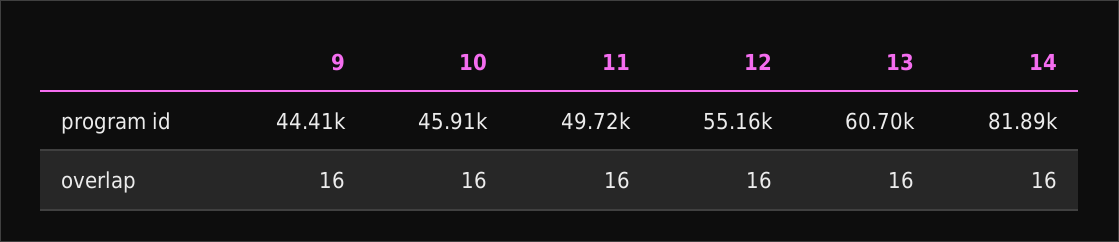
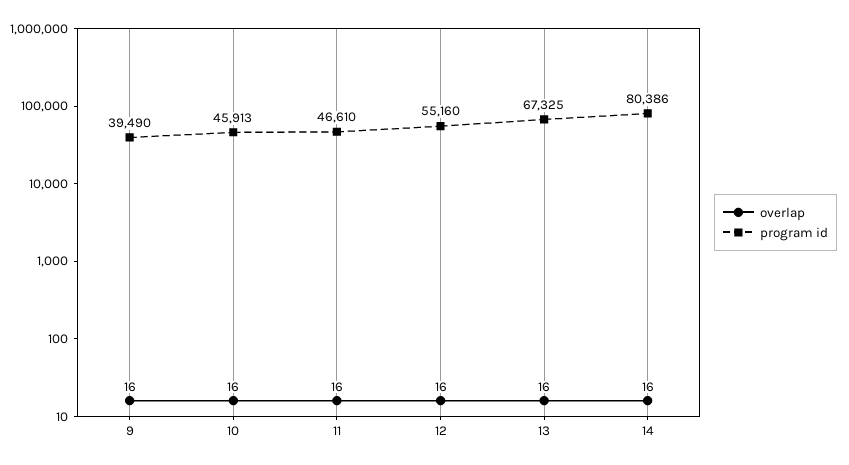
  {
    "program id": {
-     "9": 44410,
+     "9": 39490,
      "10": 45913,
-     "11": 49720,
+     "11": 46610,
      "12": 55160,
-     "13": 60700,
+     "13": 67325,
-     "14": 81890
+     "14": 80386
    },
    "overlap": {
      "9": 16,
      "10": 16,
      "11": 16,
      "12": 16,
      "13": 16,
      "14": 16
    }
  }

